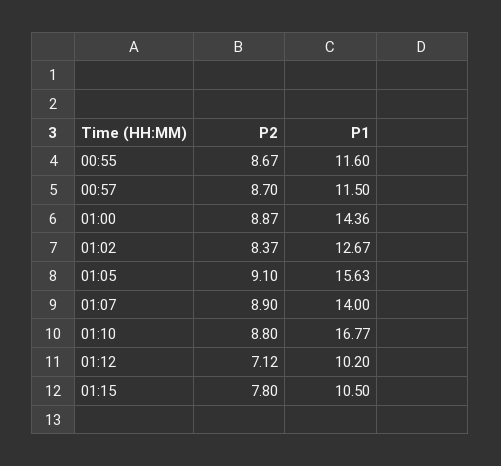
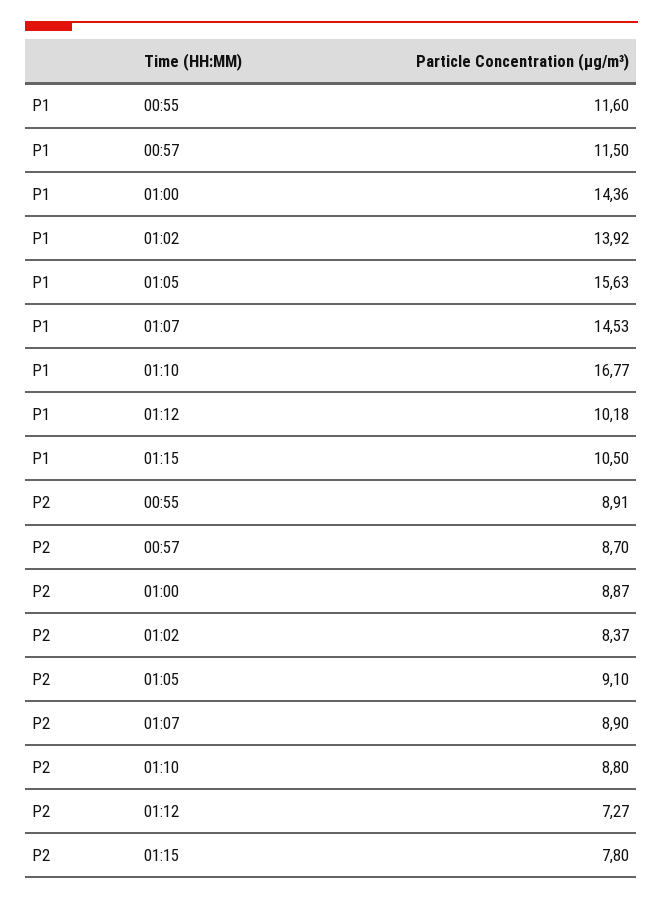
  {
    "P2": {
-     "00:55": 8.67,
+     "00:55": 8.91,
      "00:57": 8.7,
      "01:00": 8.87,
      "01:02": 8.37,
      "01:05": 9.1,
      "01:07": 8.9,
      "01:10": 8.8,
-     "01:12": 7.12,
+     "01:12": 7.27,
      "01:15": 7.8
    },
    "P1": {
      "00:55": 11.6,
      "00:57": 11.5,
      "01:00": 14.36,
-     "01:02": 12.67,
+     "01:02": 13.92,
      "01:05": 15.63,
-     "01:07": 14,
+     "01:07": 14.53,
      "01:10": 16.77,
-     "01:12": 10.2,
+     "01:12": 10.18,
      "01:15": 10.5
    }
  }

